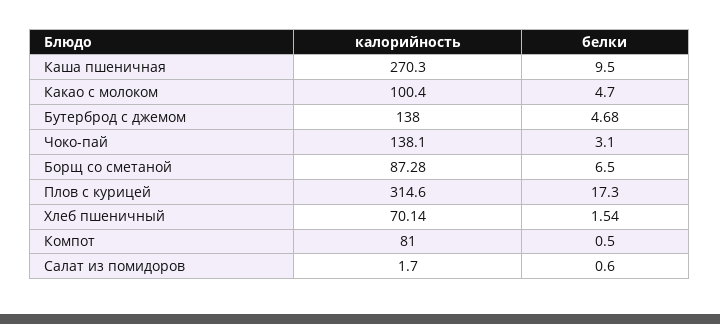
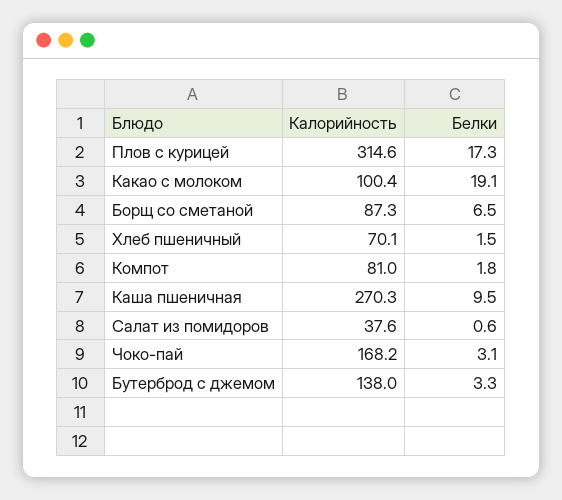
  {
    "калорийность": {
      "Каша пшеничная": 270.3,
      "Какао с молоком": 100.4,
      "Бутерброд с джемом": 138,
-     "Чоко-пай": 138.1,
+     "Чоко-пай": 168.2,
      "Борщ со сметаной": 87.28,
      "Плов с курицей": 314.6,
      "Хлеб пшеничный": 70.14,
      "Компот": 81,
-     "Салат из помидоров": 1.7
+     "Салат из помидоров": 37.6
    },
    "белки": {
      "Каша пшеничная": 9.5,
-     "Какао с молоком": 4.7,
+     "Какао с молоком": 19.1,
-     "Бутерброд с джемом": 4.68,
+     "Бутерброд с джемом": 3.3,
      "Чоко-пай": 3.1,
      "Борщ со сметаной": 6.5,
      "Плов с курицей": 17.3,
      "Хлеб пшеничный": 1.54,
-     "Компот": 0.5,
+     "Компот": 1.8,
      "Салат из помидоров": 0.6
    }
  }

